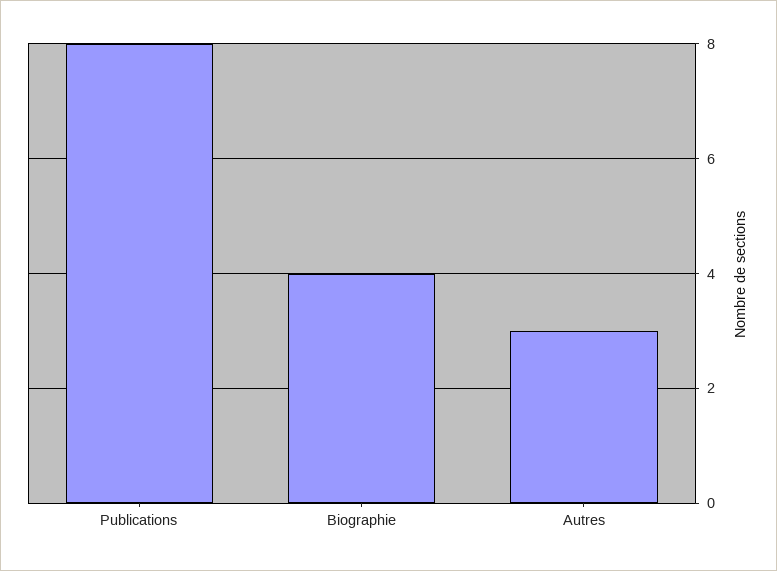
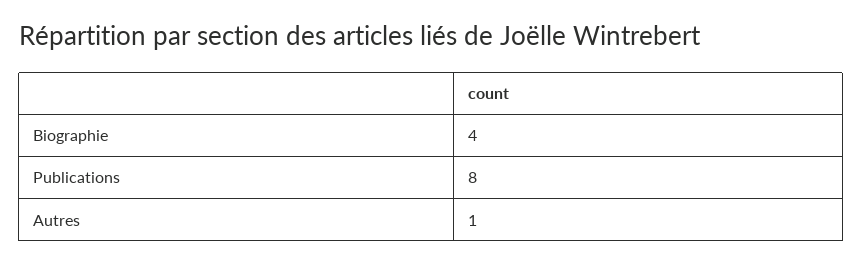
  {
    "Publications": 8,
    "Biographie": 4,
-   "Autres": 3
+   "Autres": 1
  }

